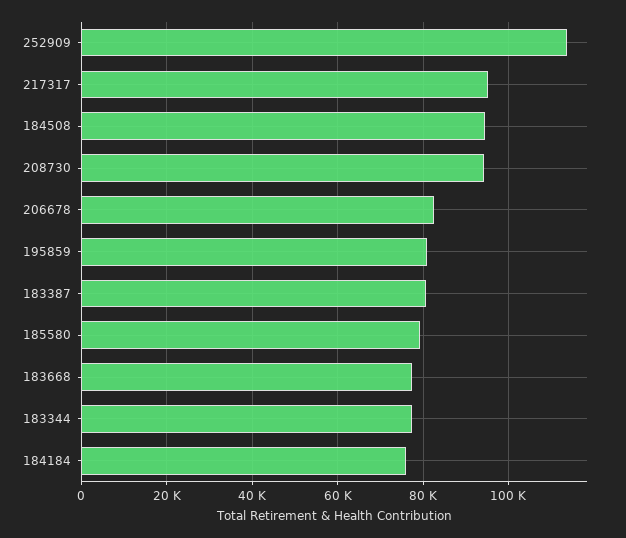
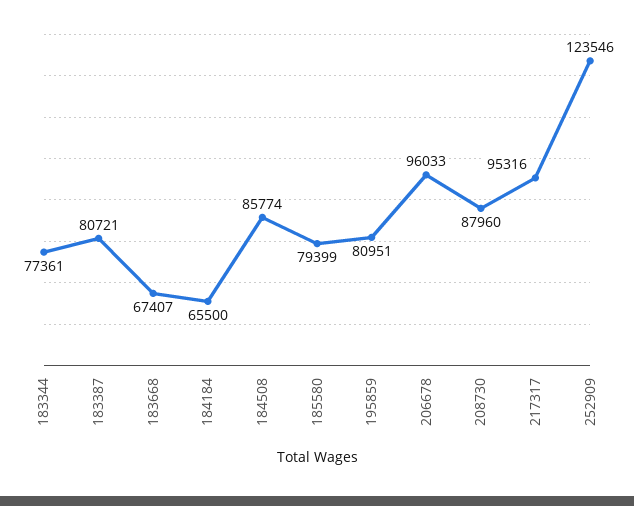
  {
-   "252909": 114000,
+   "252909": 123546,
    "217317": 95316,
-   "184508": 94000,
+   "184508": 85774,
-   "208730": 94000,
+   "208730": 87960,
-   "206678": 82000,
+   "206678": 96033,
    "195859": 80951,
    "183387": 80721,
    "185580": 79399,
-   "183668": 78000,
+   "183668": 67407,
    "183344": 77361,
-   "184184": 76000
+   "184184": 65500
  }

